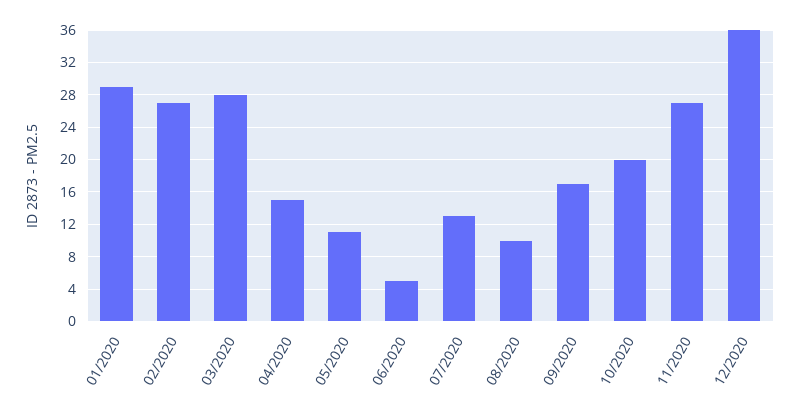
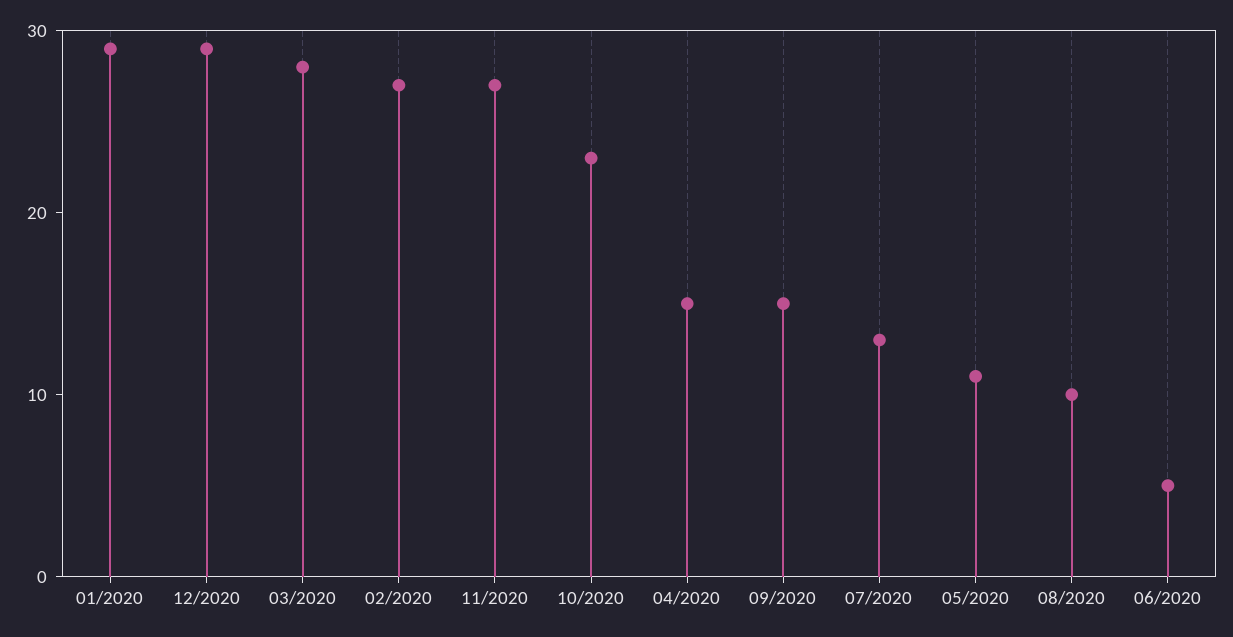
  {
    "01/2020": 29,
    "02/2020": 27,
    "03/2020": 28,
    "04/2020": 15,
    "05/2020": 11,
    "06/2020": 5,
    "07/2020": 13,
    "08/2020": 10,
-   "09/2020": 17,
+   "09/2020": 15,
-   "10/2020": 20,
+   "10/2020": 23,
    "11/2020": 27,
-   "12/2020": 36
+   "12/2020": 29
  }

